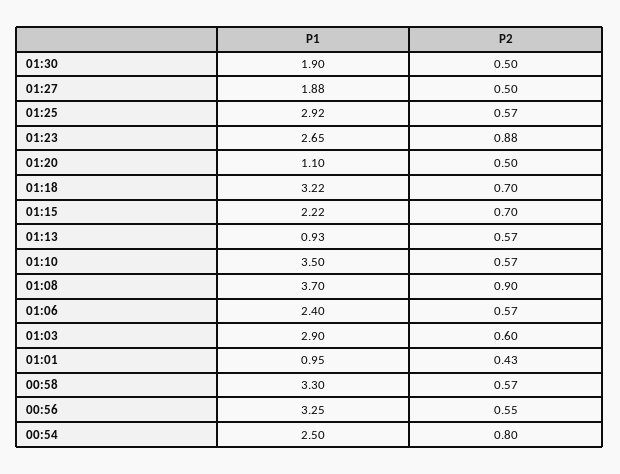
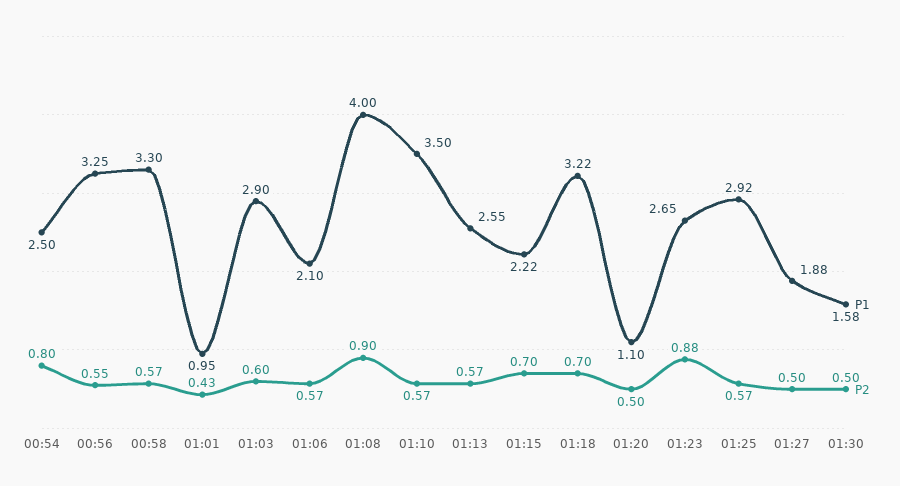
  {
    "P1": {
-     "01:30": 1.9,
+     "01:30": 1.58,
      "01:27": 1.88,
      "01:25": 2.92,
      "01:23": 2.65,
      "01:20": 1.1,
      "01:18": 3.22,
      "01:15": 2.22,
-     "01:13": 0.93,
+     "01:13": 2.55,
      "01:10": 3.5,
-     "01:08": 3.7,
+     "01:08": 4,
-     "01:06": 2.4,
+     "01:06": 2.1,
      "01:03": 2.9,
      "01:01": 0.95,
      "00:58": 3.3,
      "00:56": 3.25,
      "00:54": 2.5
    },
    "P2": {
      "01:30": 0.5,
      "01:27": 0.5,
      "01:25": 0.57,
      "01:23": 0.88,
      "01:20": 0.5,
      "01:18": 0.7,
      "01:15": 0.7,
      "01:13": 0.57,
      "01:10": 0.57,
      "01:08": 0.9,
      "01:06": 0.57,
      "01:03": 0.6,
      "01:01": 0.43,
      "00:58": 0.57,
      "00:56": 0.55,
      "00:54": 0.8
    }
  }

